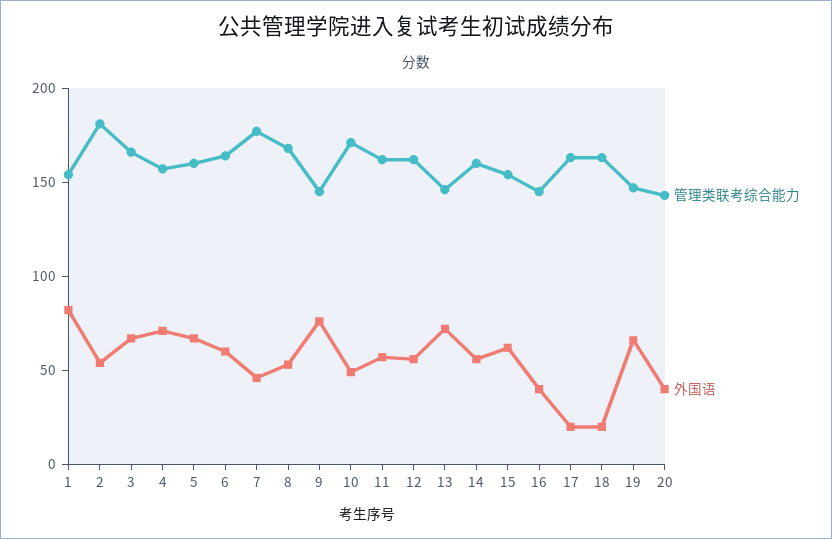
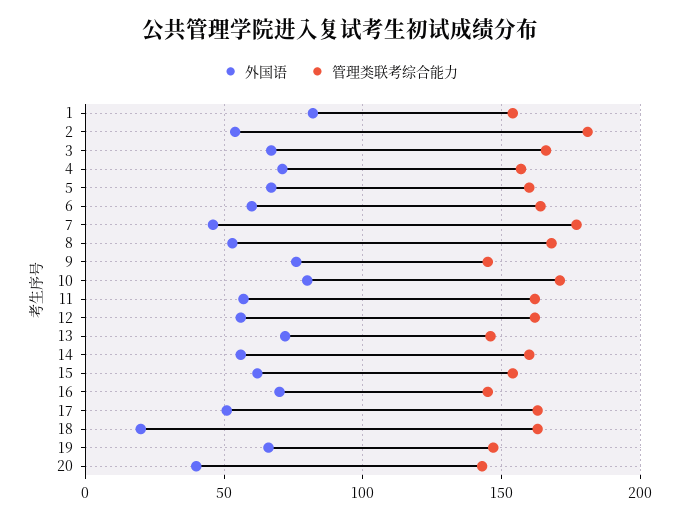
  {
    "管理类联考综合能力": {
      "1": 155,
      "2": 180,
      "3": 165,
      "4": 155,
      "5": 160,
      "6": 165,
      "7": 175,
      "8": 170,
      "9": 145,
      "10": 170,
      "11": 160,
      "12": 160,
      "13": 145,
      "14": 160,
      "15": 155,
      "16": 145,
      "17": 165,
      "18": 165,
      "19": 145,
      "20": 145
    },
    "外国语": {
      "1": 80,
      "2": 55,
      "3": 65,
      "4": 70,
      "5": 65,
      "6": 60,
      "7": 45,
      "8": 55,
      "9": 75,
-     "10": 50,
+     "10": 80,
      "11": 55,
      "12": 55,
      "13": 70,
      "14": 55,
      "15": 60,
-     "16": 40,
+     "16": 70,
-     "17": 20,
+     "17": 50,
      "18": 20,
      "19": 65,
      "20": 40
    }
  }

